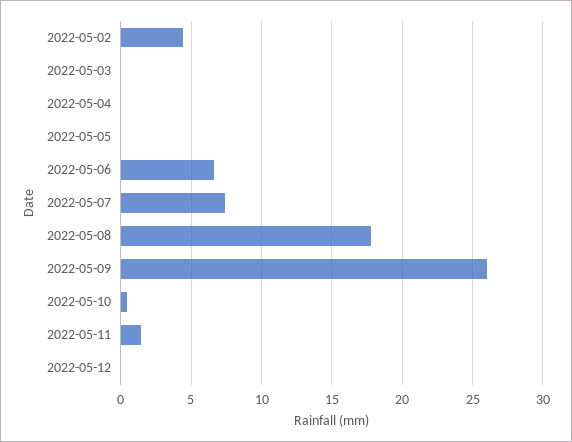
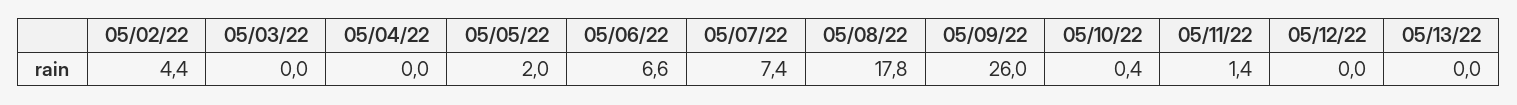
  {
    "2022-05-02": 4.4,
    "2022-05-03": 0,
    "2022-05-04": 0,
-   "2022-05-05": 0,
+   "2022-05-05": 2,
    "2022-05-06": 6.6,
    "2022-05-07": 7.4,
    "2022-05-08": 17.8,
    "2022-05-09": 26,
    "2022-05-10": 0.4,
    "2022-05-11": 1.4,
-   "2022-05-12": 0
+   "2022-05-12": 0,
+   "05/13/22": 0
  }

